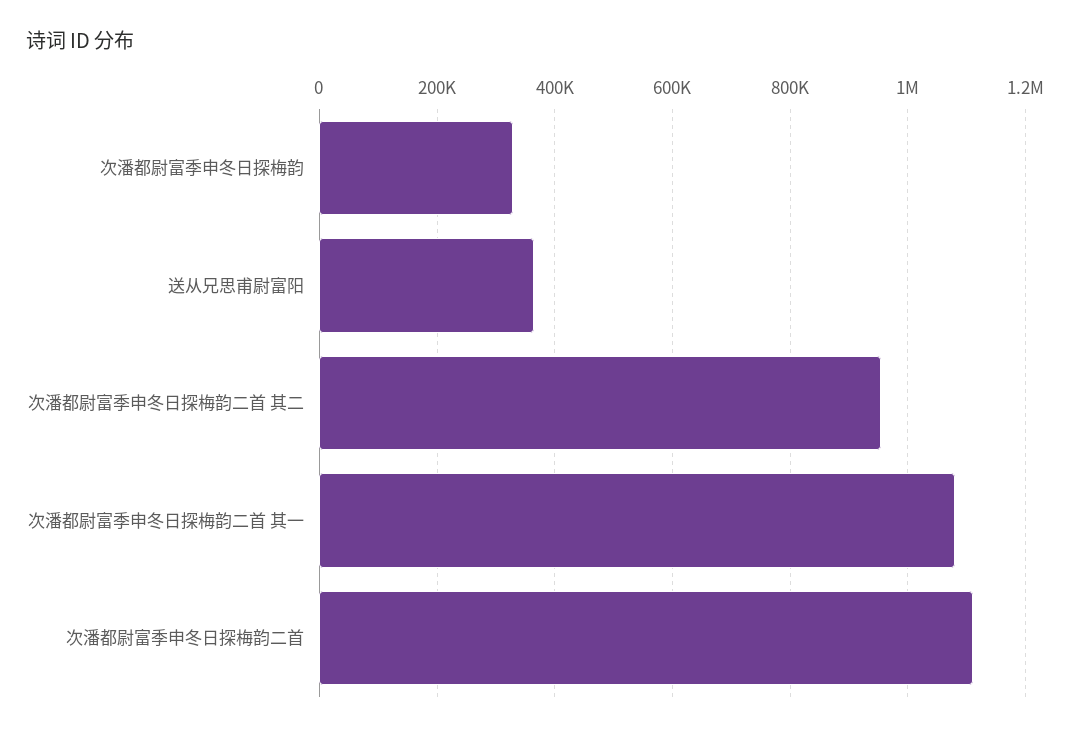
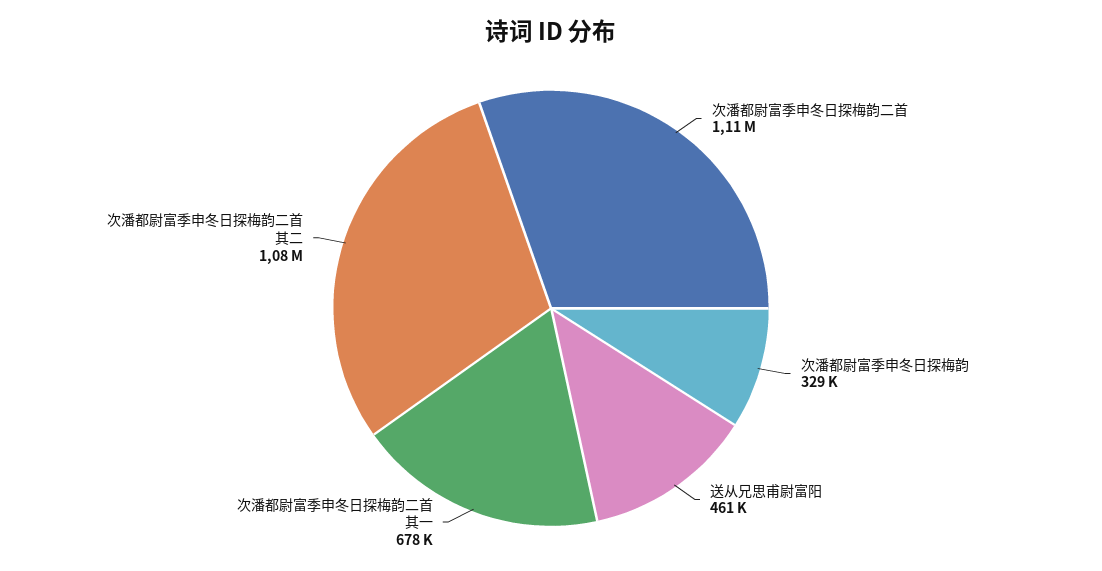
  {
    "次潘都尉富季申冬日探梅韵": 329000,
-   "送从兄思甫尉富阳": 360000,
+   "送从兄思甫尉富阳": 461000,
-   "次潘都尉富季申冬日探梅韵二首 其二": 960000,
+   "次潘都尉富季申冬日探梅韵二首 其二": 1080000,
-   "次潘都尉富季申冬日探梅韵二首 其一": 1080000,
+   "次潘都尉富季申冬日探梅韵二首 其一": 678000,
    "次潘都尉富季申冬日探梅韵二首": 1110000
  }

